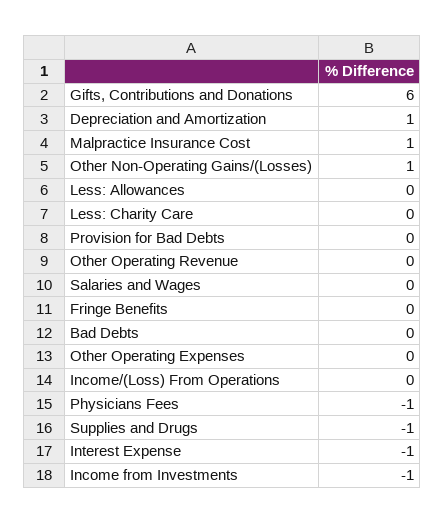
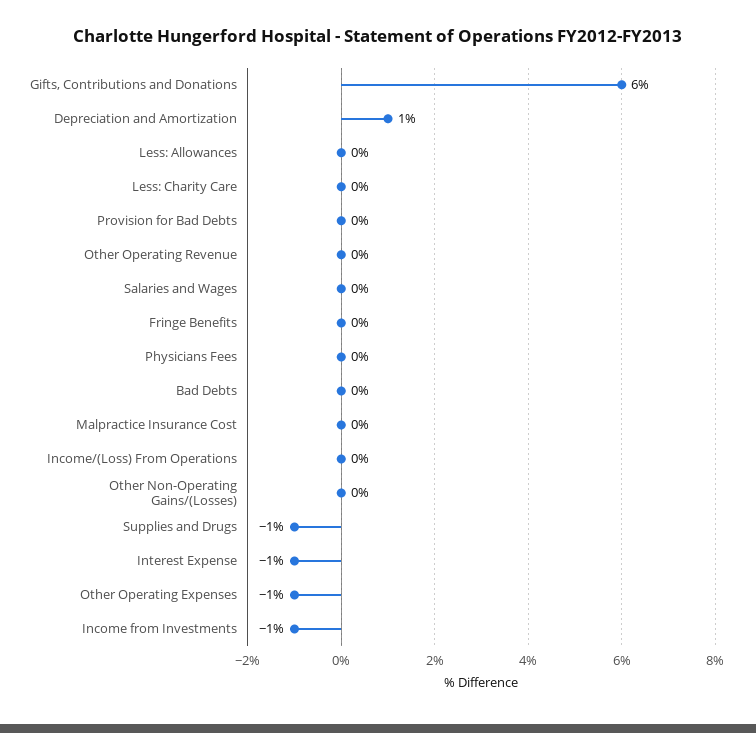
  {
    "Gifts, Contributions and Donations": 6,
    "Depreciation and Amortization": 1,
-   "Malpractice Insurance Cost": 1,
+   "Malpractice Insurance Cost": 0,
-   "Other Non-Operating Gains/(Losses)": 1,
+   "Other Non-Operating Gains/(Losses)": 0,
    "Less: Allowances": 0,
    "Less: Charity Care": 0,
    "Provision for Bad Debts": 0,
    "Other Operating Revenue": 0,
    "Salaries and Wages": 0,
    "Fringe Benefits": 0,
    "Bad Debts": 0,
-   "Other Operating Expenses": 0,
+   "Other Operating Expenses": -1,
    "Income/(Loss) From Operations": 0,
-   "Physicians Fees": -1,
+   "Physicians Fees": 0,
    "Supplies and Drugs": -1,
    "Interest Expense": -1,
    "Income from Investments": -1
  }

